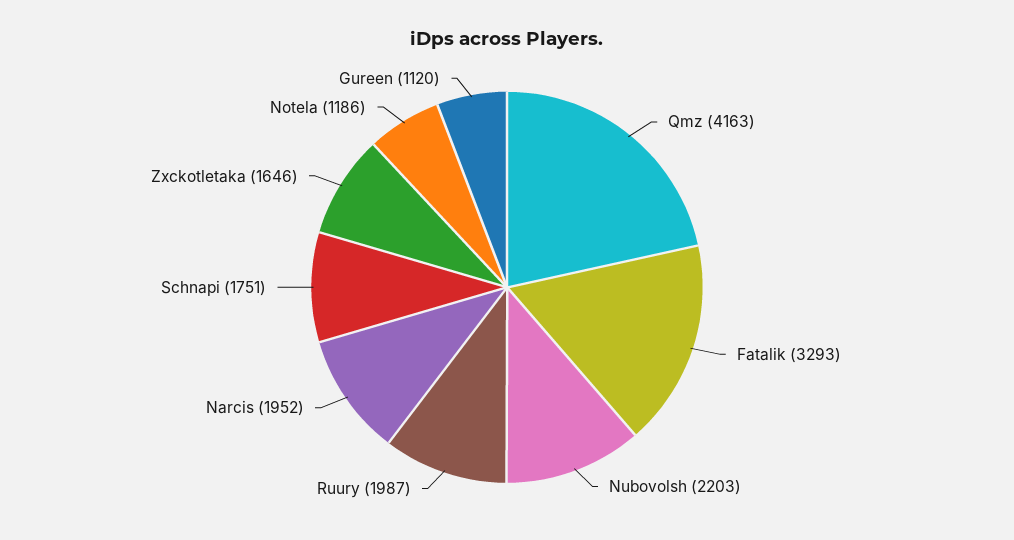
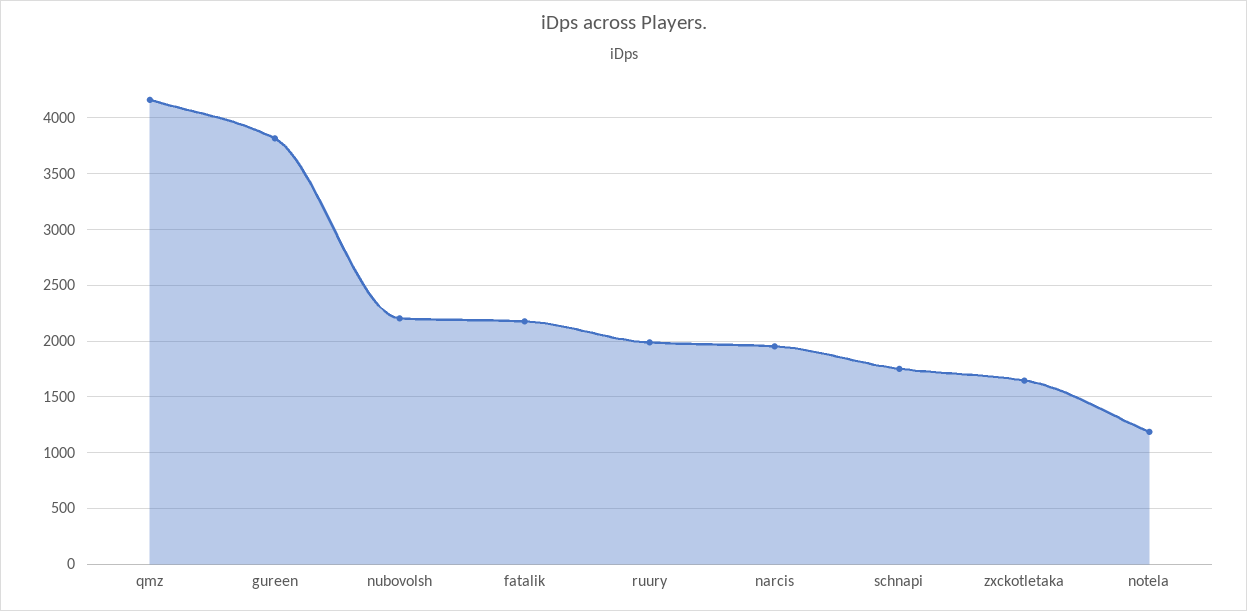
  {
    "Qmz": 4163,
-   "Fatalik": 3293,
+   "Fatalik": 2200,
    "Nubovolsh": 2203,
    "Ruury": 1987,
    "Narcis": 1952,
    "Schnapi": 1751,
    "Zxckotletaka": 1646,
    "Notela": 1186,
-   "Gureen": 1120
+   "Gureen": 3800
  }

